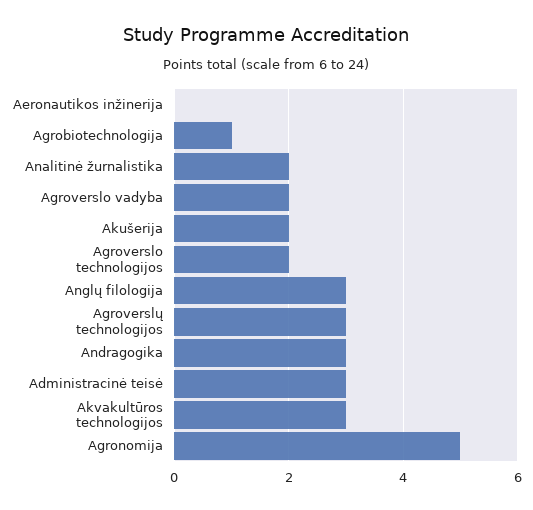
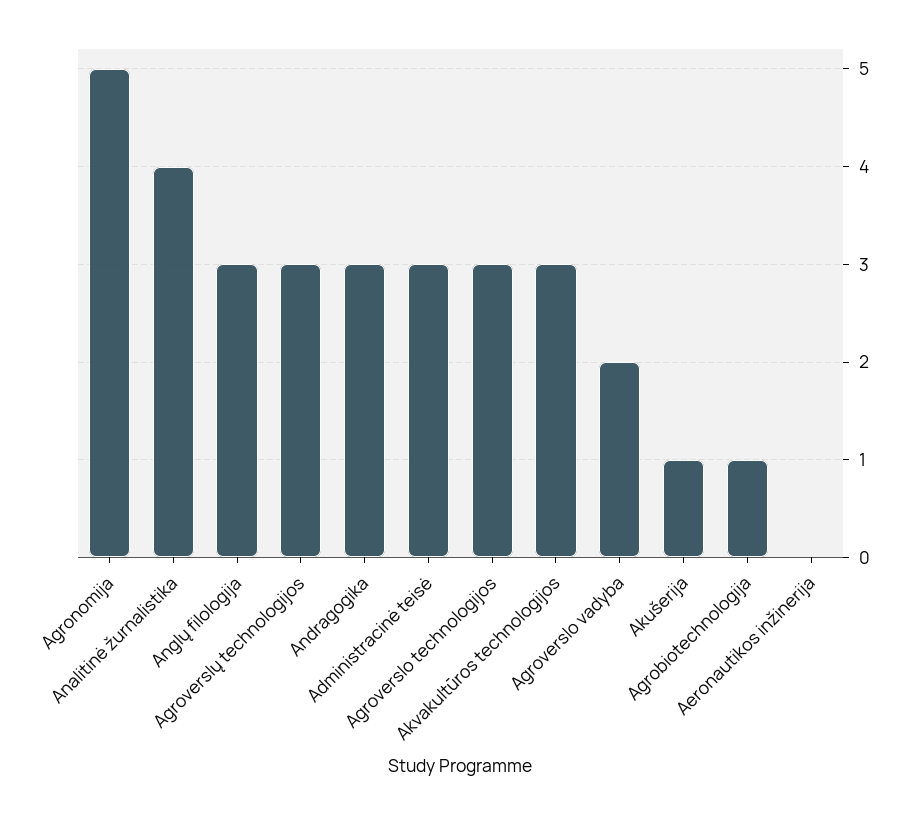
  {
    "Aeronautikos inžinerija": 0,
    "Agrobiotechnologija": 1,
-   "Analitinė žurnalistika": 2,
+   "Analitinė žurnalistika": 4,
    "Agroverslo vadyba": 2,
-   "Akušerija": 2,
+   "Akušerija": 1,
-   "Agroverslo technologijos": 2,
+   "Agroverslo technologijos": 3,
    "Anglų filologija": 3,
    "Agroverslų technologijos": 3,
    "Andragogika": 3,
    "Administracinė teisė": 3,
    "Akvakultūros technologijos": 3,
    "Agronomija": 5
  }

